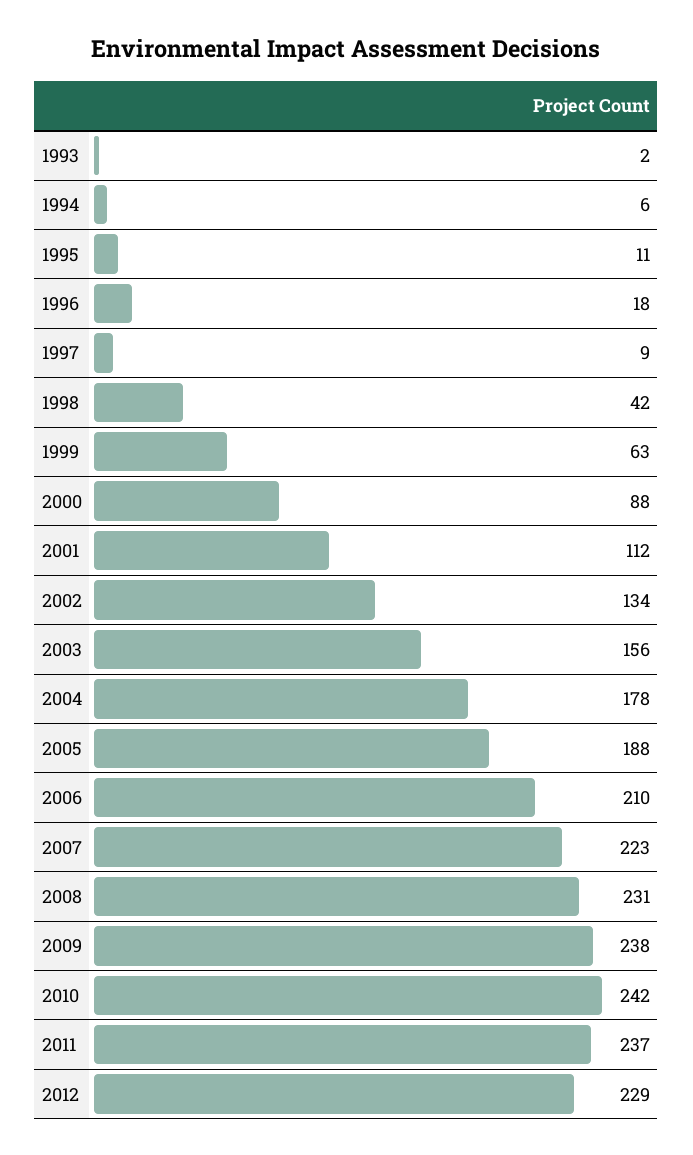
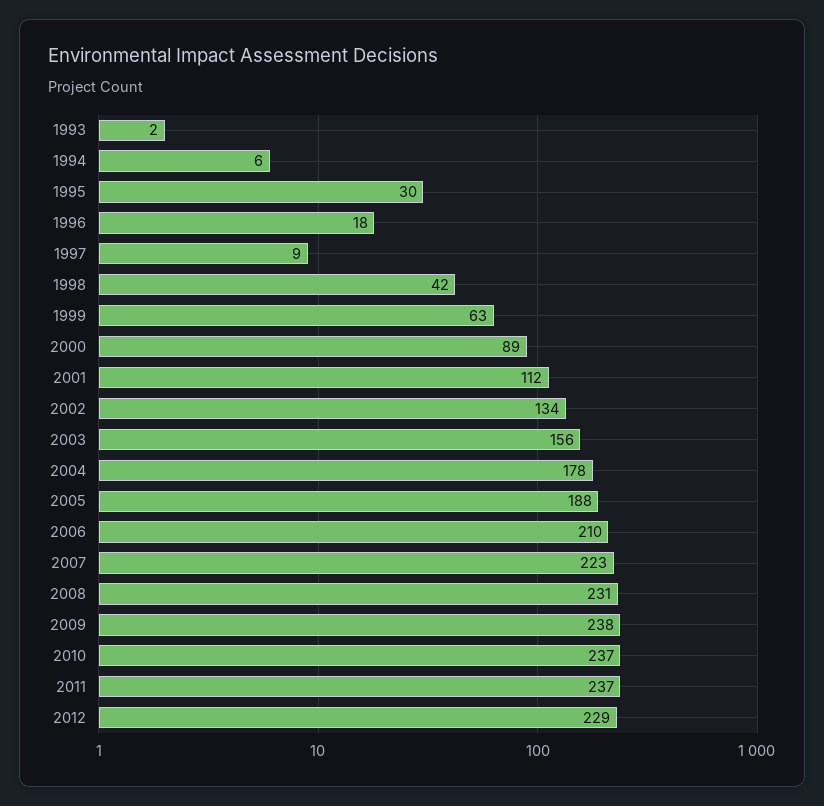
  {
    "1993": 2,
    "1994": 6,
-   "1995": 11,
+   "1995": 30,
    "1996": 18,
    "1997": 9,
    "1998": 42,
    "1999": 63,
-   "2000": 88,
+   "2000": 89,
    "2001": 112,
    "2002": 134,
    "2003": 156,
    "2004": 178,
    "2005": 188,
    "2006": 210,
    "2007": 223,
    "2008": 231,
    "2009": 238,
-   "2010": 242,
+   "2010": 237,
    "2011": 237,
    "2012": 229
  }

